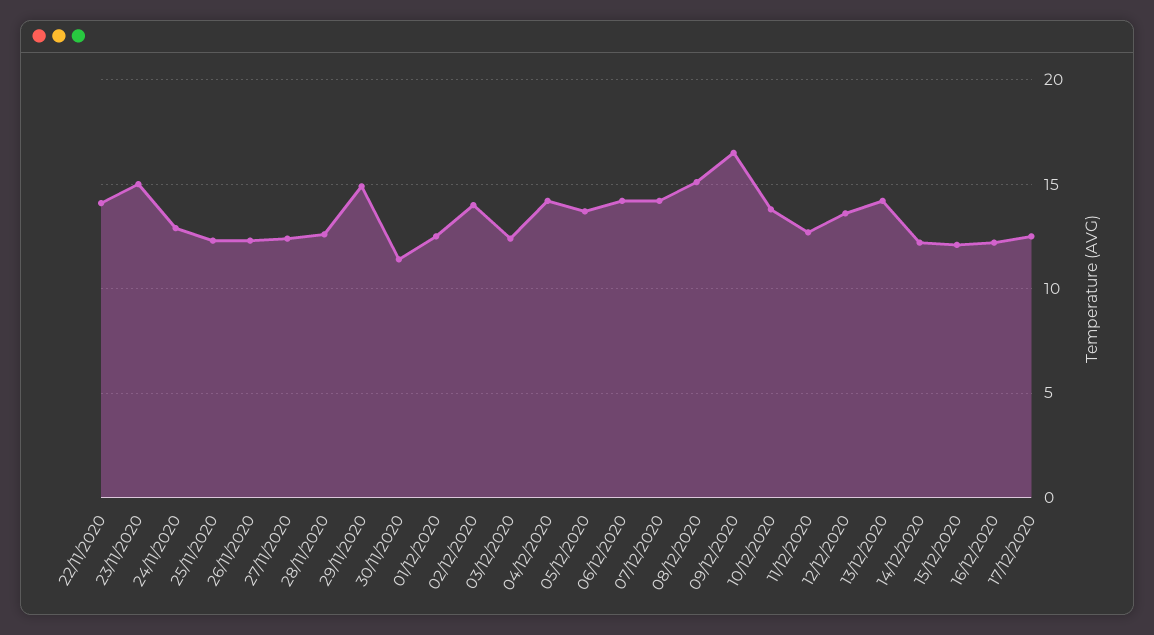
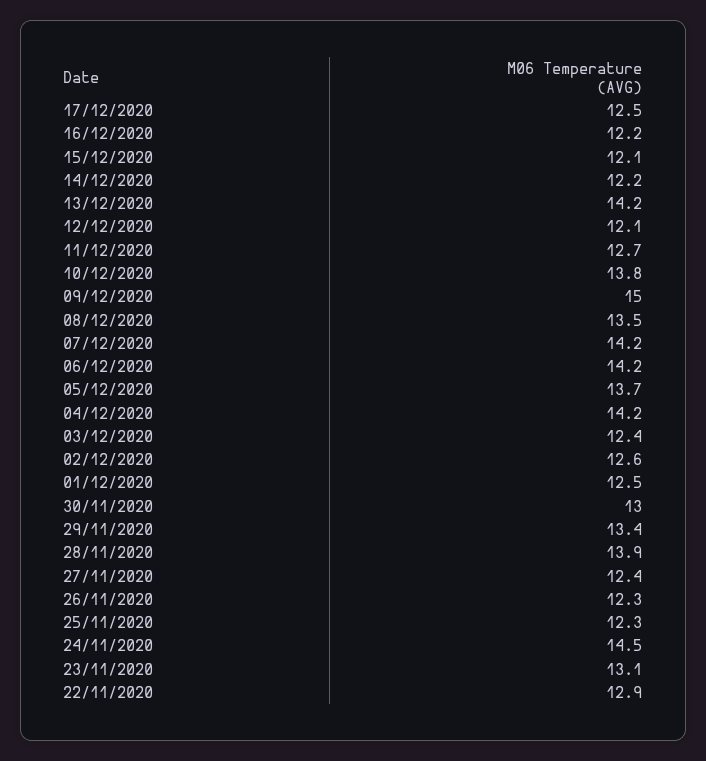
  {
-   "22/11/2020": 14,
+   "22/11/2020": 12.9,
-   "23/11/2020": 15,
+   "23/11/2020": 13.1,
-   "24/11/2020": 13,
+   "24/11/2020": 14.5,
    "25/11/2020": 12.3,
    "26/11/2020": 12.3,
    "27/11/2020": 12.4,
-   "28/11/2020": 12.5,
+   "28/11/2020": 13.9,
-   "29/11/2020": 15,
+   "29/11/2020": 13.4,
-   "30/11/2020": 11.5,
+   "30/11/2020": 13,
    "01/12/2020": 12.5,
-   "02/12/2020": 14,
+   "02/12/2020": 12.6,
    "03/12/2020": 12.4,
    "04/12/2020": 14.2,
    "05/12/2020": 13.7,
    "06/12/2020": 14.2,
    "07/12/2020": 14.2,
-   "08/12/2020": 15,
+   "08/12/2020": 13.5,
-   "09/12/2020": 16.5,
+   "09/12/2020": 15,
    "10/12/2020": 13.8,
    "11/12/2020": 12.7,
-   "12/12/2020": 13.5,
+   "12/12/2020": 12.1,
    "13/12/2020": 14.2,
    "14/12/2020": 12.2,
    "15/12/2020": 12.1,
    "16/12/2020": 12.2,
    "17/12/2020": 12.5
  }

